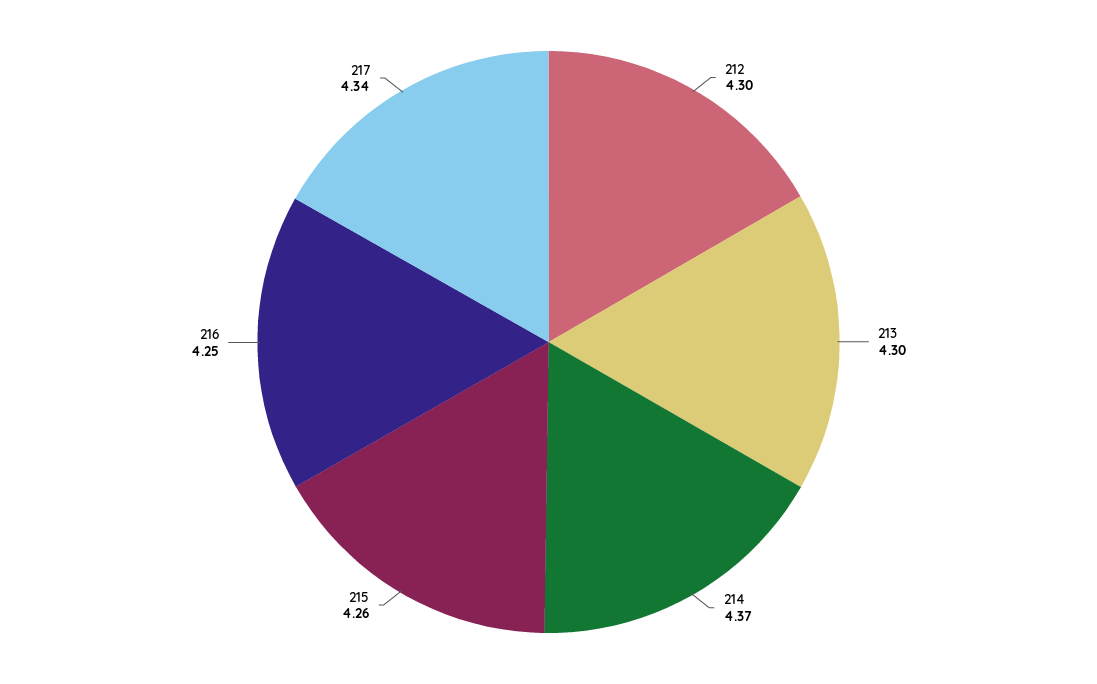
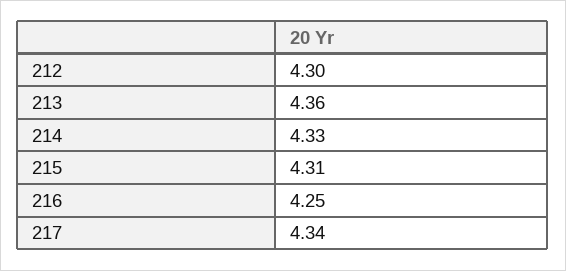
  {
    "212": 4.3,
-   "213": 4.3,
+   "213": 4.36,
-   "214": 4.37,
+   "214": 4.33,
-   "215": 4.26,
+   "215": 4.31,
    "216": 4.25,
    "217": 4.34
  }

